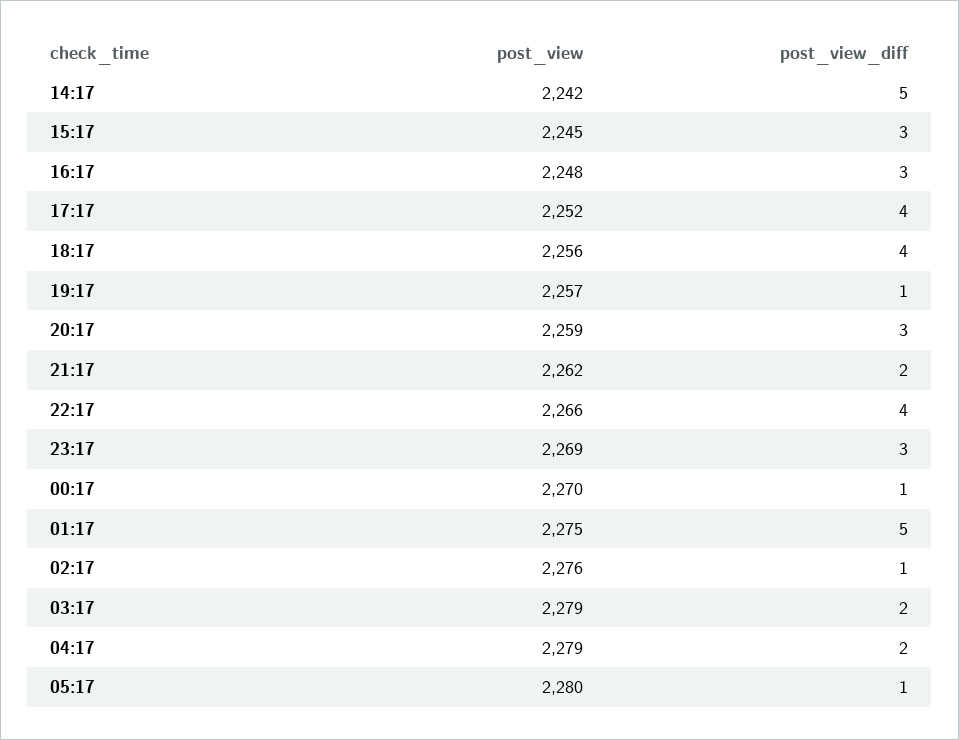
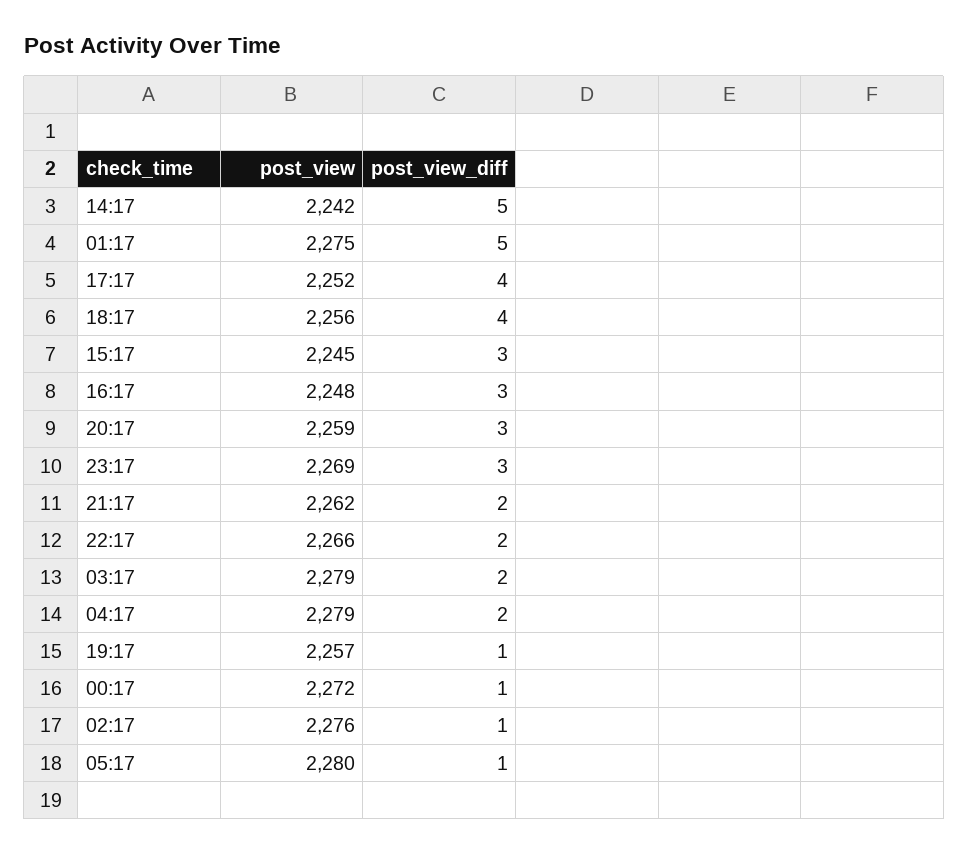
  {
    "post_view": {
      "14:17": 2242,
      "15:17": 2245,
      "16:17": 2248,
      "17:17": 2252,
      "18:17": 2256,
      "19:17": 2257,
      "20:17": 2259,
      "21:17": 2262,
      "22:17": 2266,
      "23:17": 2269,
-     "00:17": 2270,
+     "00:17": 2272,
      "01:17": 2275,
      "02:17": 2276,
      "03:17": 2279,
      "04:17": 2279,
      "05:17": 2280
    },
    "post_view_diff": {
      "14:17": 5,
      "15:17": 3,
      "16:17": 3,
      "17:17": 4,
      "18:17": 4,
      "19:17": 1,
      "20:17": 3,
      "21:17": 2,
-     "22:17": 4,
+     "22:17": 2,
      "23:17": 3,
      "00:17": 1,
      "01:17": 5,
      "02:17": 1,
      "03:17": 2,
      "04:17": 2,
      "05:17": 1
    }
  }

